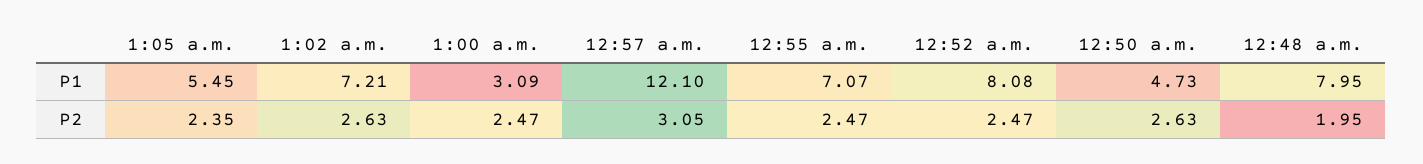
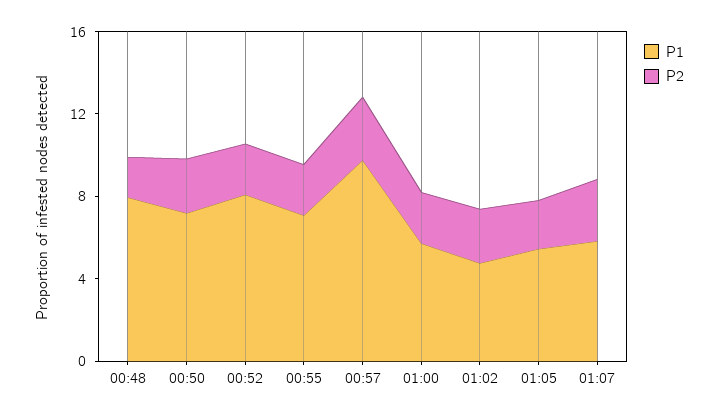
  {
    "P1": {
      "1:05 a.m.": 5.45,
-     "1:02 a.m.": 7.21,
+     "1:02 a.m.": 5,
-     "1:00 a.m.": 3.09,
+     "1:00 a.m.": 6,
-     "12:57 a.m.": 12.1,
+     "12:57 a.m.": 10,
      "12:55 a.m.": 7.07,
      "12:52 a.m.": 8.08,
-     "12:50 a.m.": 4.73,
+     "12:50 a.m.": 7,
-     "12:48 a.m.": 7.95
+     "12:48 a.m.": 7.95,
+     "01:07": 6
    },
    "P2": {
      "1:05 a.m.": 2.35,
      "1:02 a.m.": 2.63,
      "1:00 a.m.": 2.47,
      "12:57 a.m.": 3.05,
      "12:55 a.m.": 2.47,
      "12:52 a.m.": 2.47,
      "12:50 a.m.": 2.63,
-     "12:48 a.m.": 1.95
+     "12:48 a.m.": 1.95,
+     "01:07": 3
    }
  }

